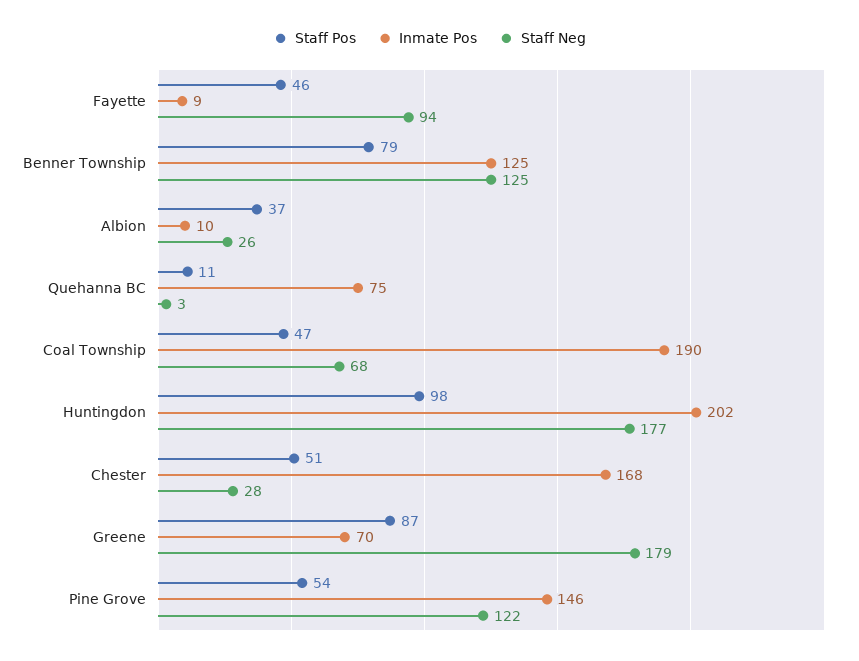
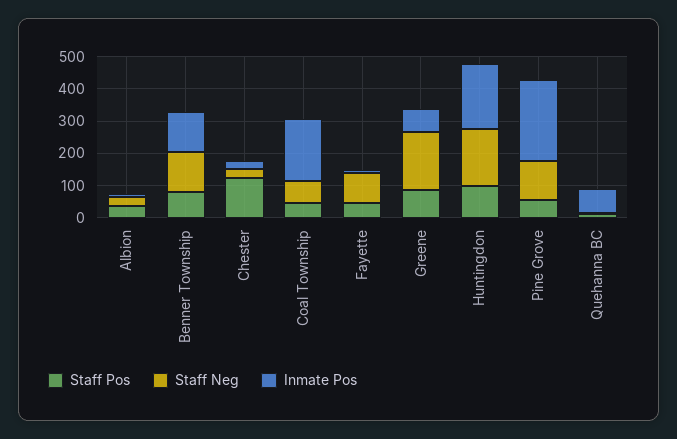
  {
    "Staff Pos": {
      "Fayette": 46,
      "Benner Township": 79,
      "Albion": 37,
      "Quehanna BC": 11,
      "Coal Township": 47,
      "Huntingdon": 98,
-     "Chester": 51,
+     "Chester": 125,
      "Greene": 87,
      "Pine Grove": 54
    },
    "Inmate Pos": {
      "Fayette": 9,
      "Benner Township": 125,
      "Albion": 10,
      "Quehanna BC": 75,
      "Coal Township": 190,
      "Huntingdon": 202,
-     "Chester": 168,
+     "Chester": 25,
      "Greene": 70,
-     "Pine Grove": 146
+     "Pine Grove": 250
    },
    "Staff Neg": {
      "Fayette": 94,
      "Benner Township": 125,
      "Albion": 26,
      "Quehanna BC": 3,
      "Coal Township": 68,
      "Huntingdon": 177,
      "Chester": 28,
      "Greene": 179,
      "Pine Grove": 122
    }
  }

